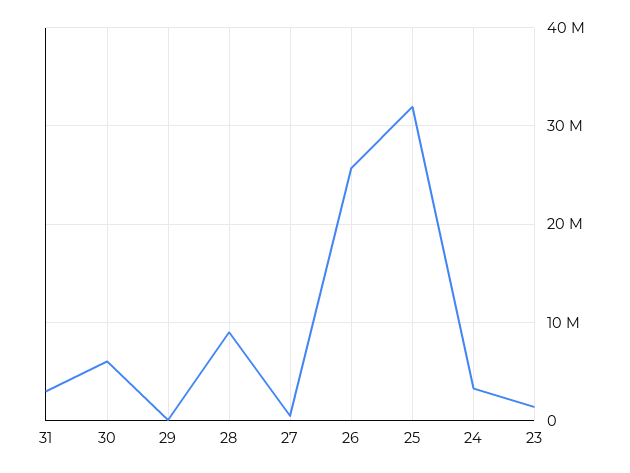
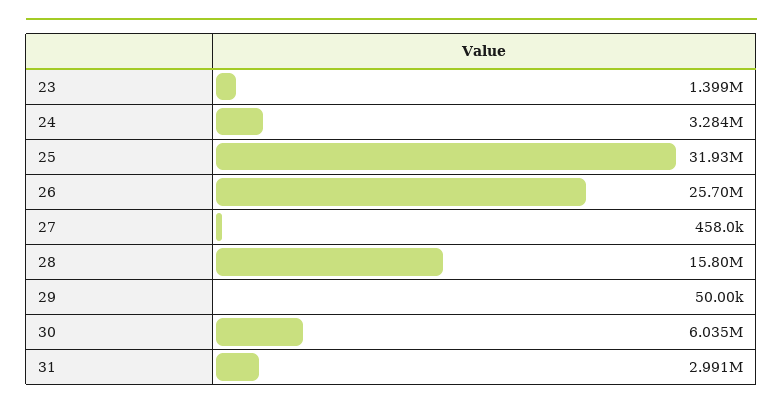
  {
    "31": 2991000,
    "30": 6035000,
    "29": 50000,
-   "28": 9000000,
+   "28": 15800000,
    "27": 458000,
    "26": 25700000,
    "25": 31930000,
    "24": 3284000,
    "23": 1399000
  }

